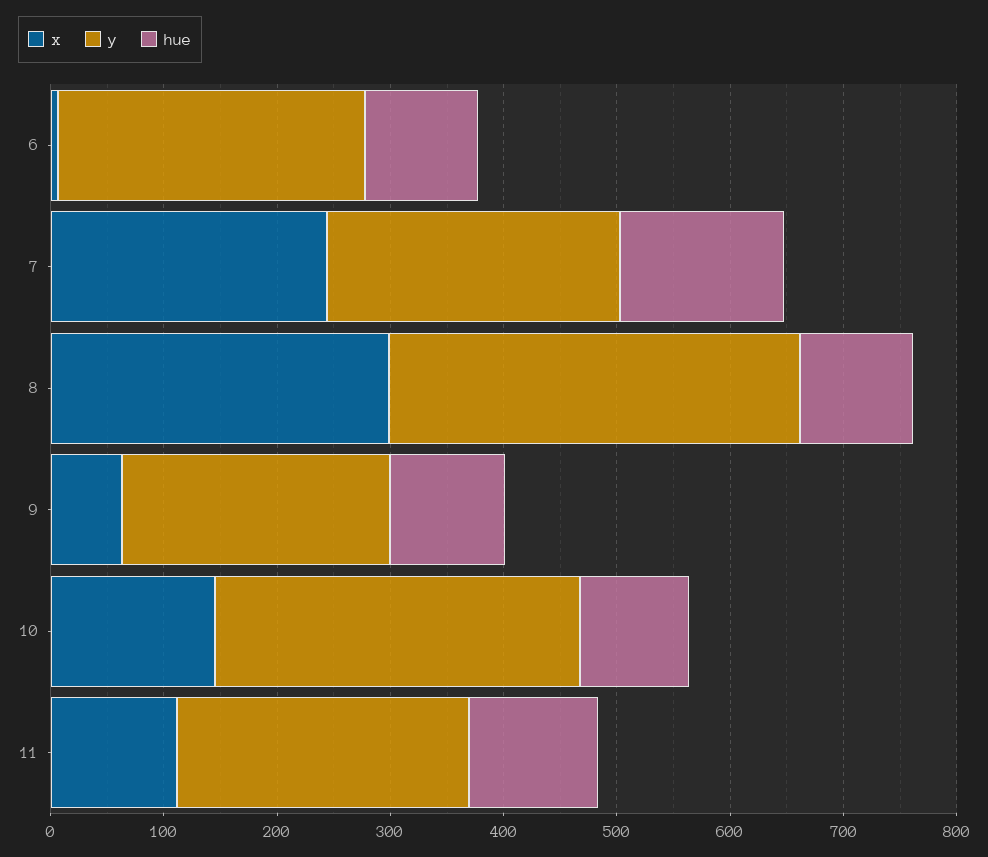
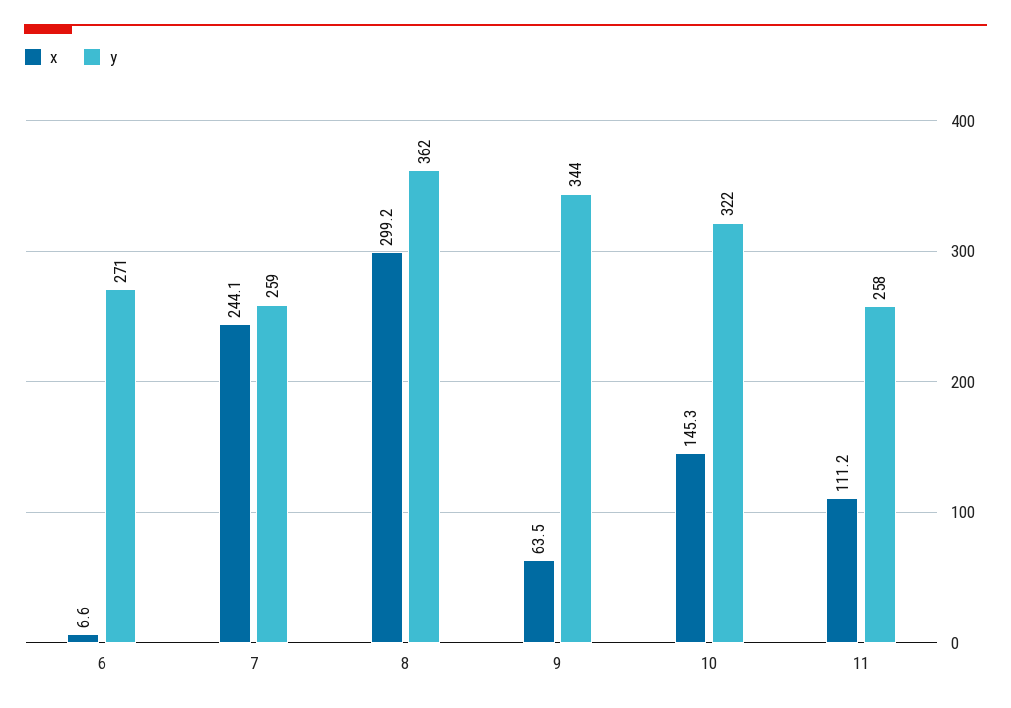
  {
    "x": {
      "6": 6.6,
      "7": 244.1,
      "8": 299.2,
      "9": 63.5,
      "10": 145.3,
      "11": 111.2
    },
    "y": {
      "6": 271,
      "7": 259,
      "8": 362,
-     "9": 240,
+     "9": 344,
      "10": 322,
      "11": 258
-   },
+   }
-   "hue": {
-     "6": 100,
-     "7": 140,
-     "8": 100,
-     "9": 100,
-     "10": 100,
-     "11": 120
-   }
  }

